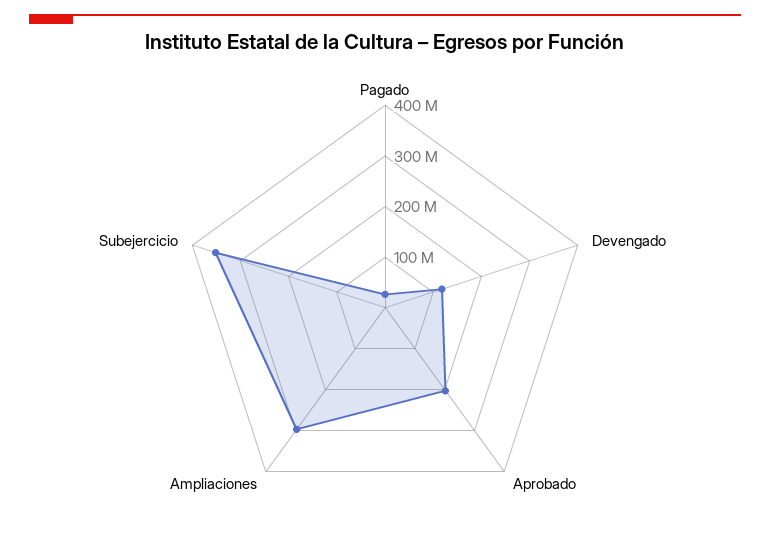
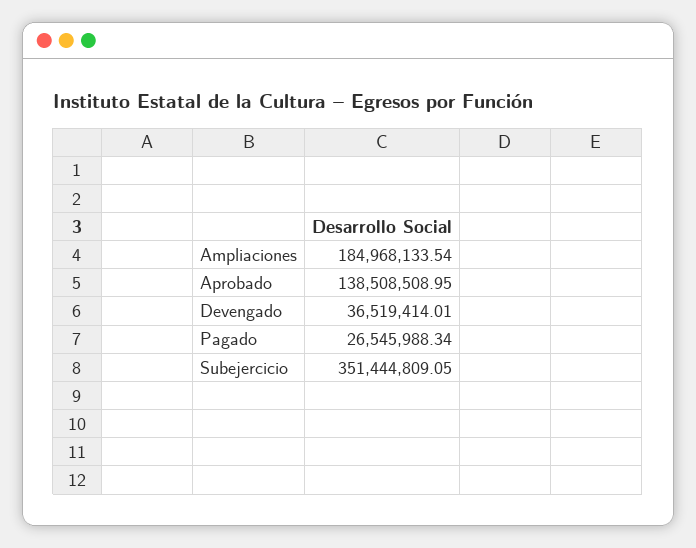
  {
    "Pagado": 26545988.34,
-   "Devengado": 120000000,
+   "Devengado": 36519414.01,
-   "Aprobado": 200000000,
+   "Aprobado": 138508508.95,
-   "Ampliaciones": 300000000,
+   "Ampliaciones": 184968133.54,
    "Subejercicio": 351444809.05
  }

